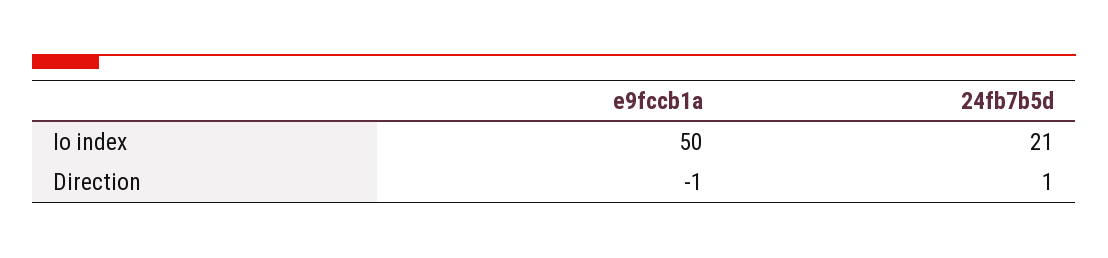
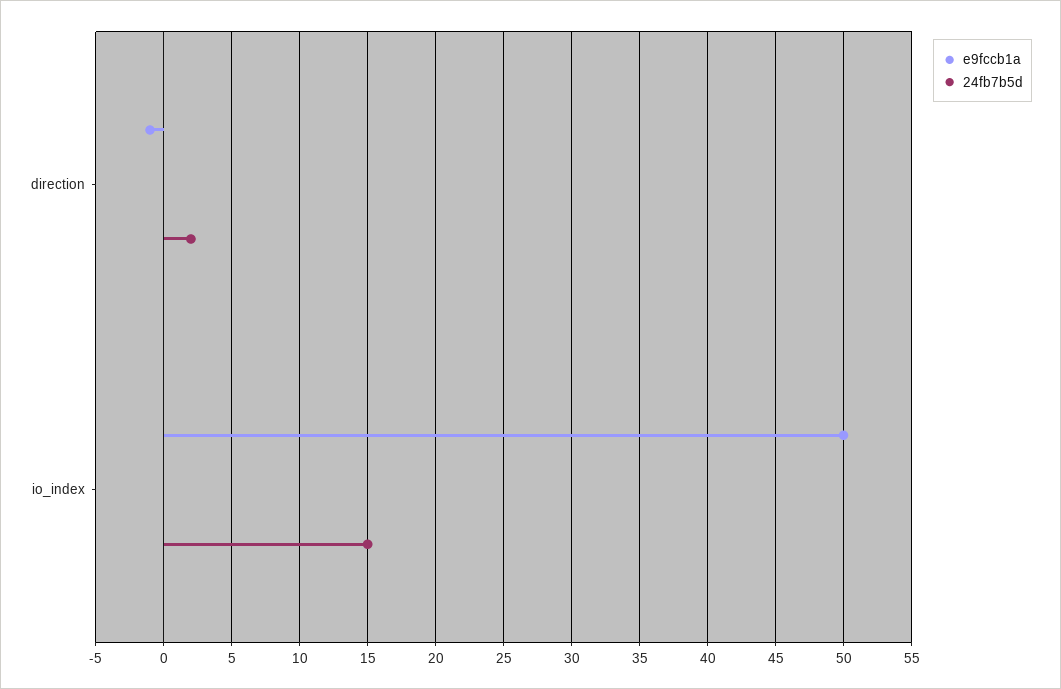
  {
    "e9fccb1a": {
      "Io index": 50,
      "Direction": -1
    },
    "24fb7b5d": {
-     "Io index": 21,
+     "Io index": 15,
-     "Direction": 1
+     "Direction": 2
    }
  }

